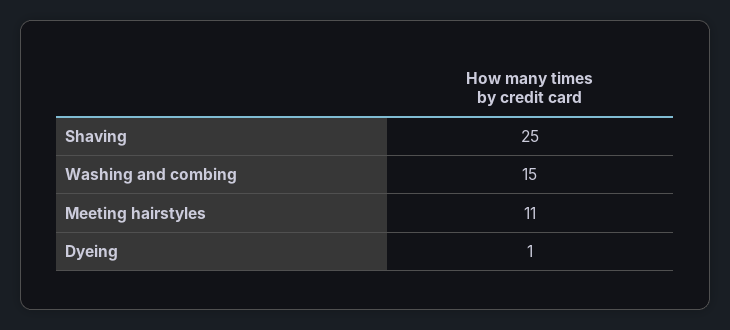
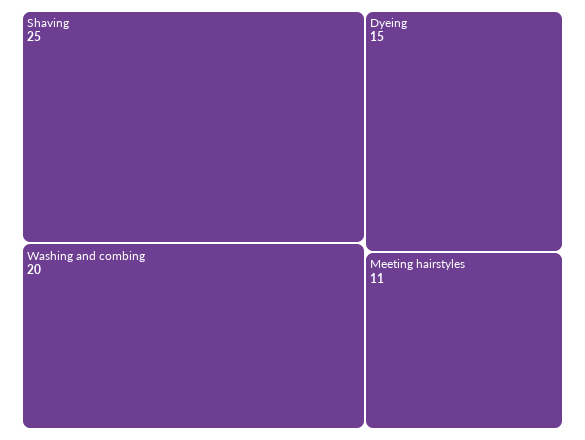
  {
    "Shaving": 25,
-   "Washing and combing": 15,
+   "Washing and combing": 20,
    "Meeting hairstyles": 11,
-   "Dyeing": 1
+   "Dyeing": 15
  }

